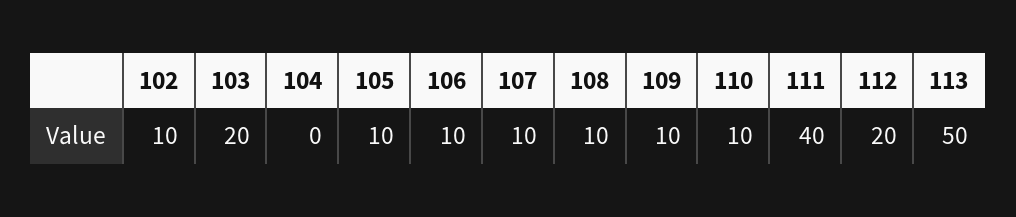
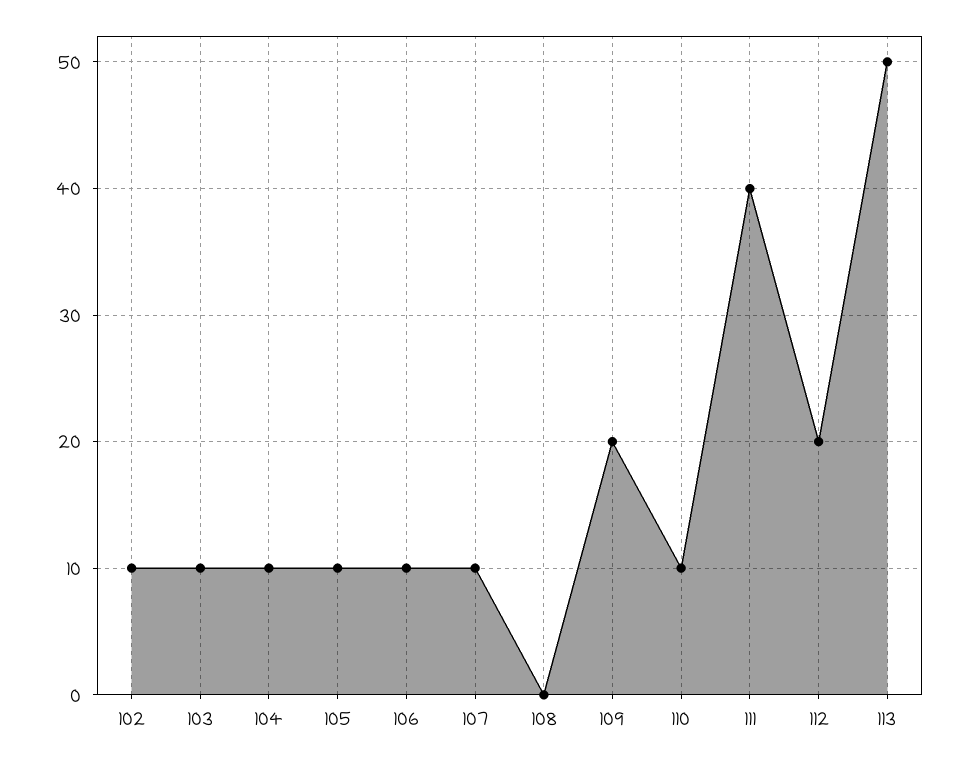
  {
    "102": 10,
-   "103": 20,
+   "103": 10,
-   "104": 0,
+   "104": 10,
    "105": 10,
    "106": 10,
    "107": 10,
-   "108": 10,
+   "108": 0,
-   "109": 10,
+   "109": 20,
    "110": 10,
    "111": 40,
    "112": 20,
    "113": 50
  }

